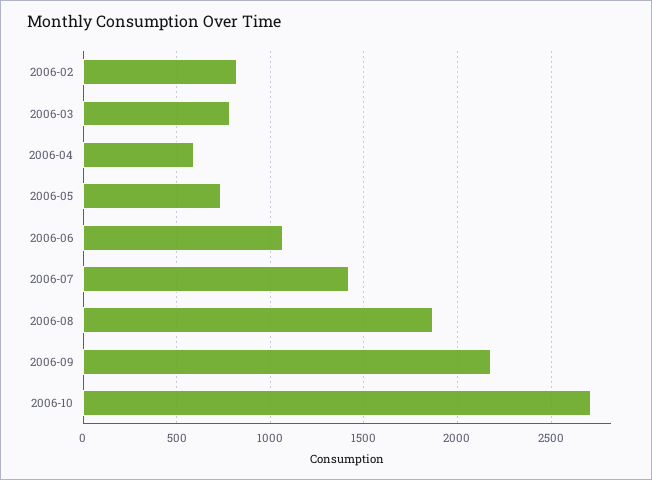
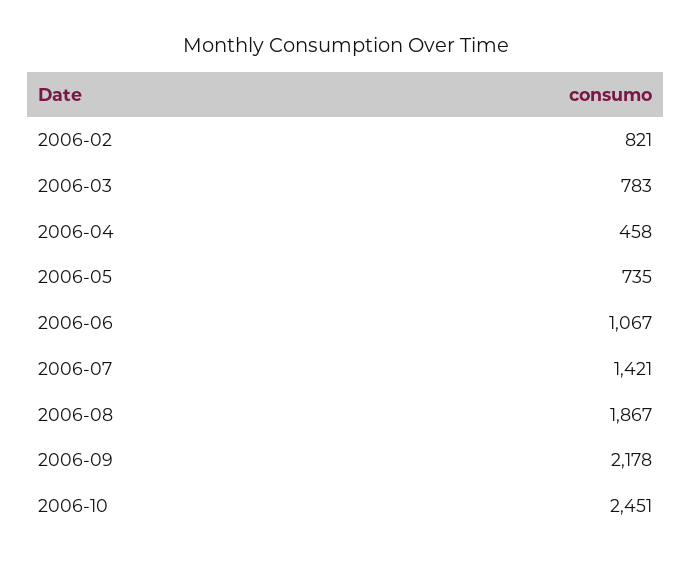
  {
    "2006-02": 821,
    "2006-03": 783,
-   "2006-04": 600,
+   "2006-04": 458,
    "2006-05": 735,
    "2006-06": 1067,
    "2006-07": 1421,
    "2006-08": 1867,
    "2006-09": 2178,
-   "2006-10": 2700
+   "2006-10": 2451
  }

